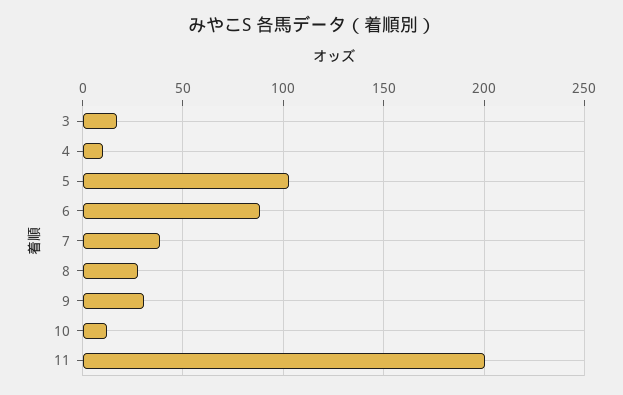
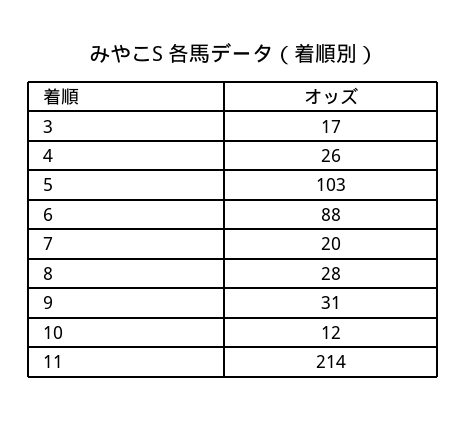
  {
    "3": 17,
-   "4": 10,
+   "4": 26,
    "5": 103,
    "6": 88,
-   "7": 40,
+   "7": 20,
    "8": 28,
    "9": 31,
    "10": 12,
-   "11": 200
+   "11": 214
  }

